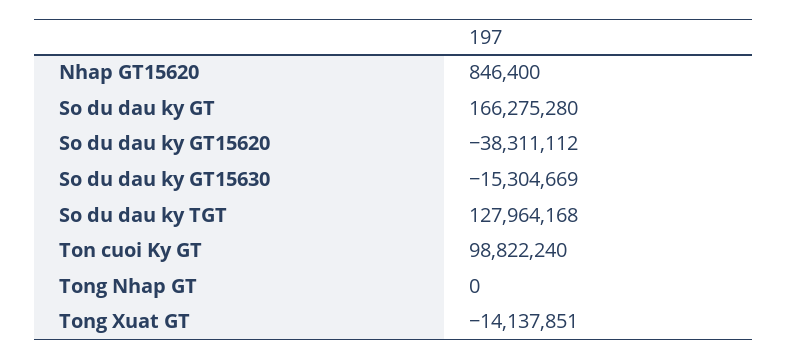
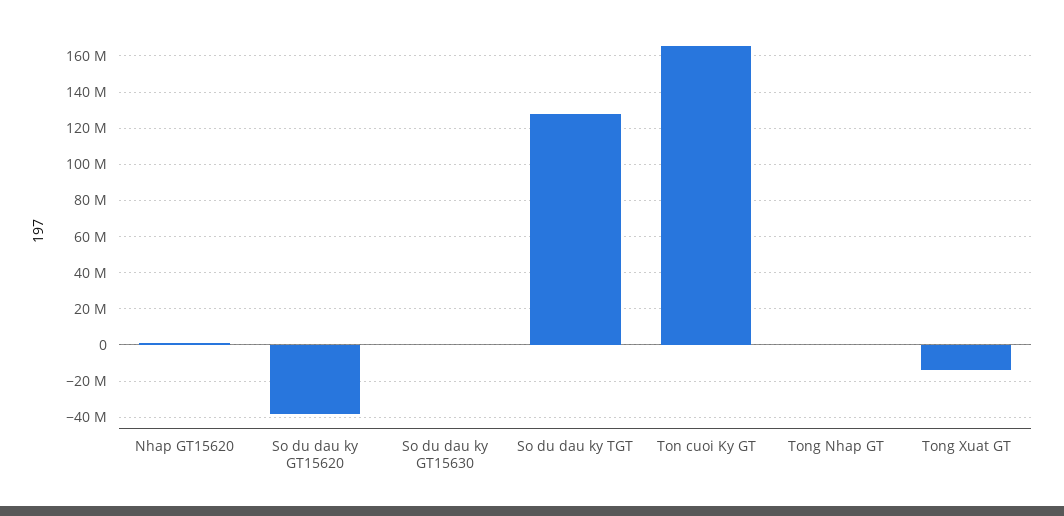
  {
    "Nhap GT15620": 846400,
-   "So du dau ky GT": 166275280,
    "So du dau ky GT15620": -38311112,
-   "So du dau ky GT15630": -15304669,
+   "So du dau ky GT15630": 0,
    "So du dau ky TGT": 127964168,
-   "Ton cuoi Ky GT": 98822240,
+   "Ton cuoi Ky GT": 165000000,
    "Tong Nhap GT": 0,
    "Tong Xuat GT": -14137851
  }

